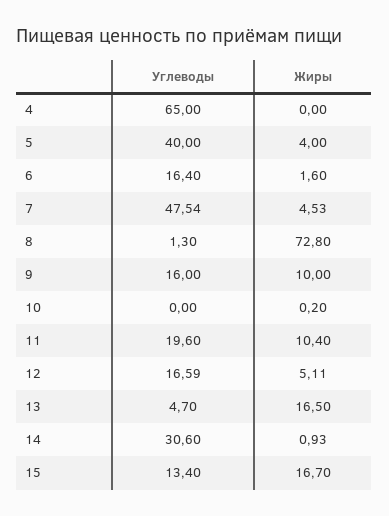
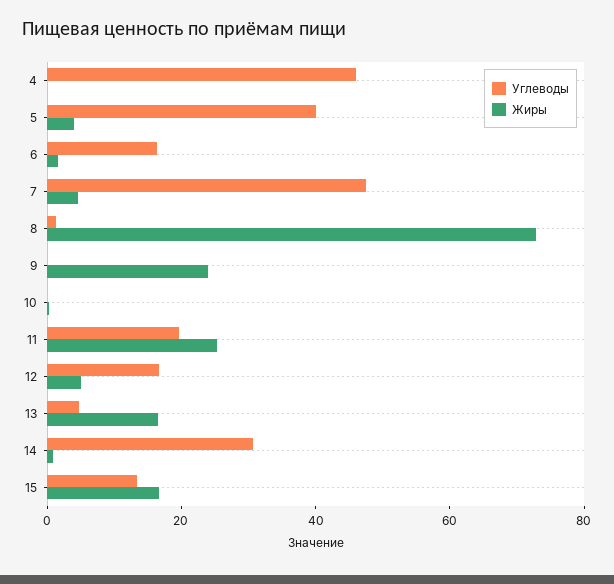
  {
    "Углеводы": {
-     "4": 65,
+     "4": 45,
      "5": 40,
      "6": 16.4,
      "7": 47.54,
      "8": 1.3,
-     "9": 16,
+     "9": 0,
      "10": 0,
      "11": 19.6,
      "12": 16.59,
      "13": 4.7,
      "14": 30.6,
      "15": 13.4
    },
    "Жиры": {
      "4": 0,
      "5": 4,
      "6": 1.6,
      "7": 4.53,
      "8": 72.8,
-     "9": 10,
+     "9": 25,
      "10": 0.2,
-     "11": 10.4,
+     "11": 25,
      "12": 5.11,
      "13": 16.5,
      "14": 0.93,
      "15": 16.7
    }
  }

